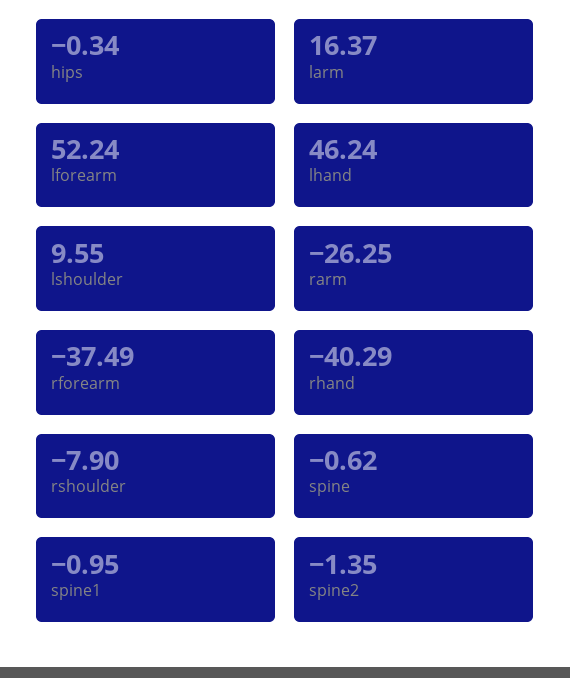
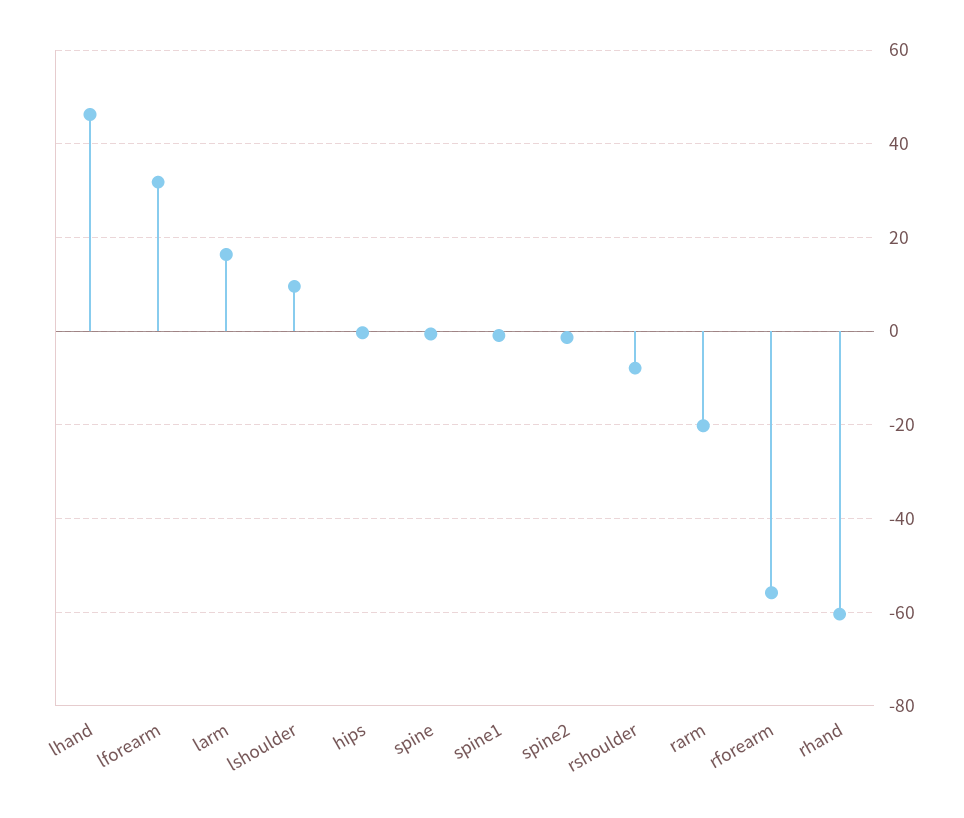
  {
    "hips": -0.34,
    "larm": 16.37,
-   "lforearm": 52.24,
+   "lforearm": 32,
    "lhand": 46.24,
    "lshoulder": 9.55,
-   "rarm": -26.25,
+   "rarm": -20,
-   "rforearm": -37.49,
+   "rforearm": -56,
-   "rhand": -40.29,
+   "rhand": -60,
    "rshoulder": -7.9,
    "spine": -0.62,
    "spine1": -0.95,
    "spine2": -1.35
  }

